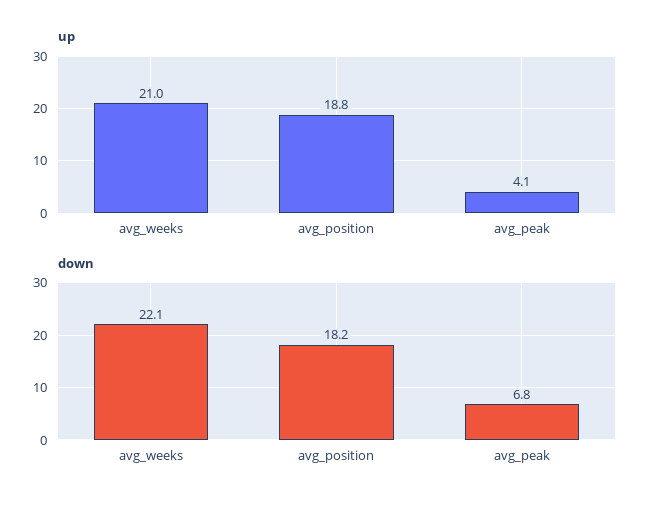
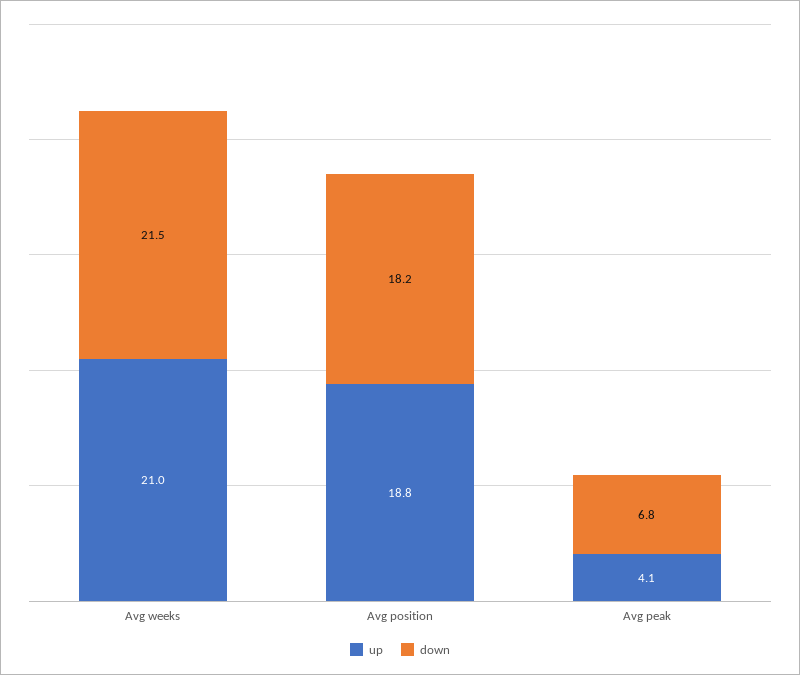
  {
    "up": {
      "avg_weeks": 21,
      "avg_position": 18.8,
      "avg_peak": 4.1
    },
    "down": {
-     "avg_weeks": 22.1,
+     "avg_weeks": 21.5,
      "avg_position": 18.2,
      "avg_peak": 6.8
    }
  }

